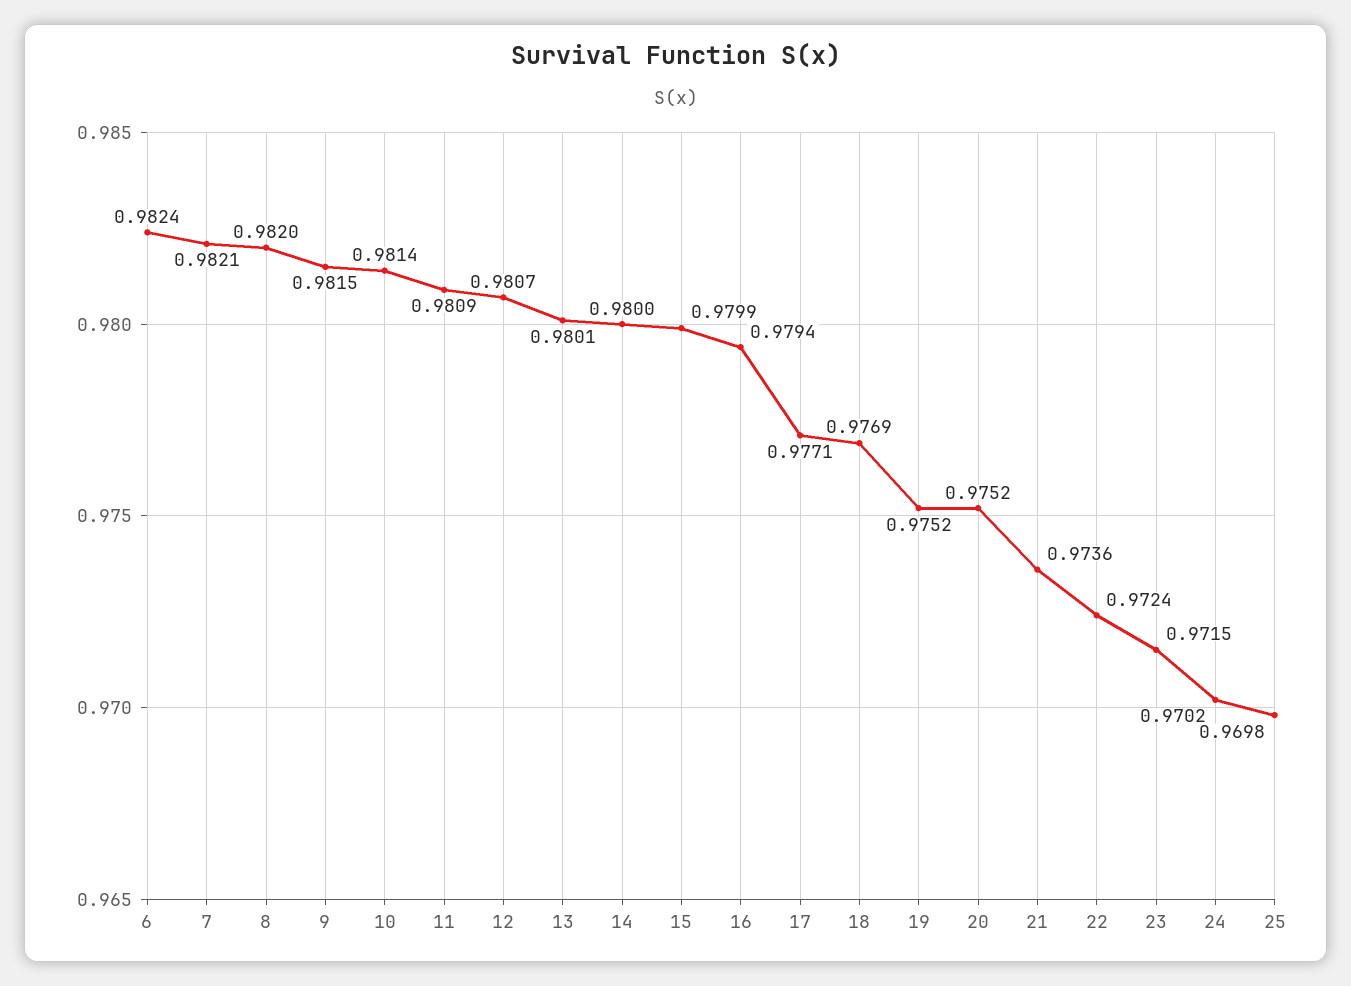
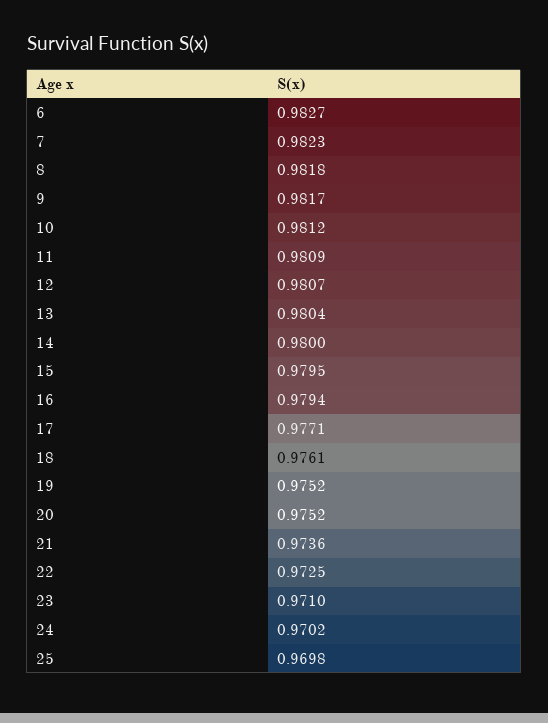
  {
-   "6": 0.9824,
+   "6": 0.9827,
-   "7": 0.9821,
+   "7": 0.9823,
-   "8": 0.982,
+   "8": 0.9818,
-   "9": 0.9815,
+   "9": 0.9817,
-   "10": 0.9814,
+   "10": 0.9812,
    "11": 0.9809,
    "12": 0.9807,
-   "13": 0.9801,
+   "13": 0.9804,
    "14": 0.98,
-   "15": 0.9799,
+   "15": 0.9795,
    "16": 0.9794,
    "17": 0.9771,
-   "18": 0.9769,
+   "18": 0.9761,
    "19": 0.9752,
    "20": 0.9752,
    "21": 0.9736,
-   "22": 0.9724,
+   "22": 0.9725,
-   "23": 0.9715,
+   "23": 0.971,
    "24": 0.9702,
    "25": 0.9698
  }

